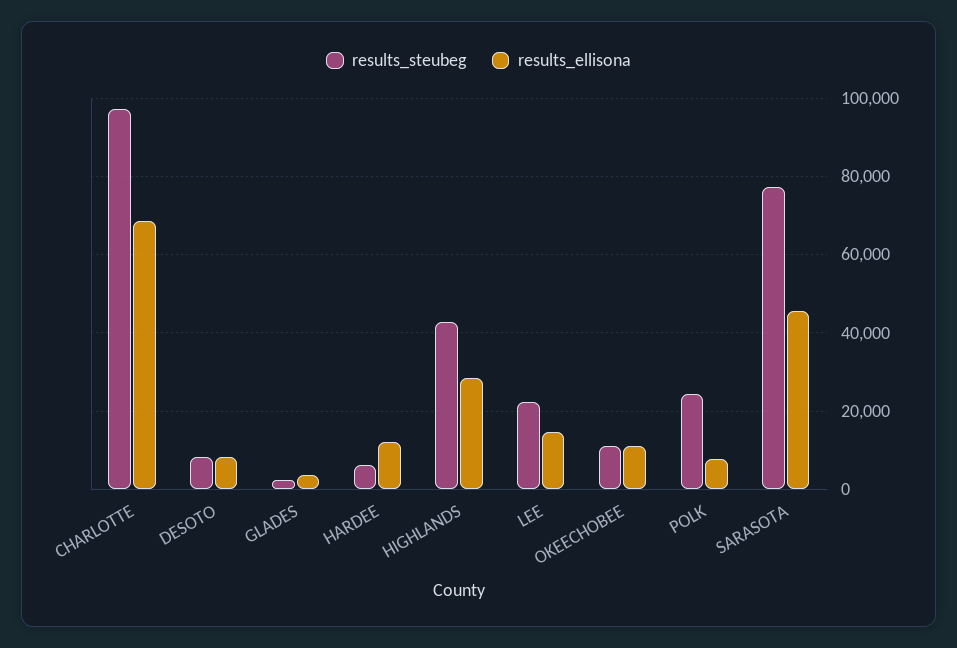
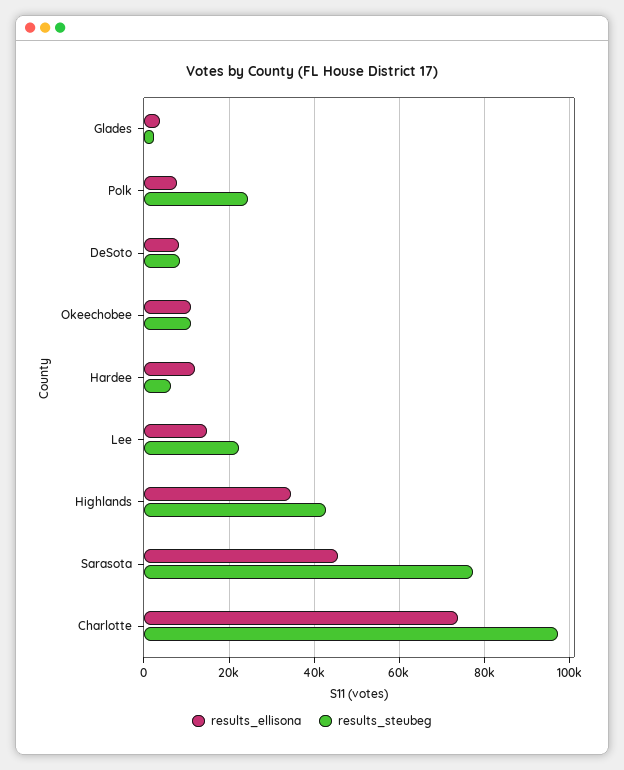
  {
    "results_steubeg": {
      "CHARLOTTE": 98000,
      "DESOTO": 8000,
      "GLADES": 2000,
      "HARDEE": 6000,
      "HIGHLANDS": 42000,
      "LEE": 22000,
      "OKEECHOBEE": 12000,
      "POLK": 24000,
      "SARASOTA": 78000
    },
    "results_ellisona": {
-     "CHARLOTTE": 68000,
+     "CHARLOTTE": 74000,
      "DESOTO": 8000,
      "GLADES": 4000,
      "HARDEE": 12000,
-     "HIGHLANDS": 28000,
+     "HIGHLANDS": 34000,
      "LEE": 14000,
      "OKEECHOBEE": 12000,
      "POLK": 8000,
      "SARASOTA": 46000
    }
  }

